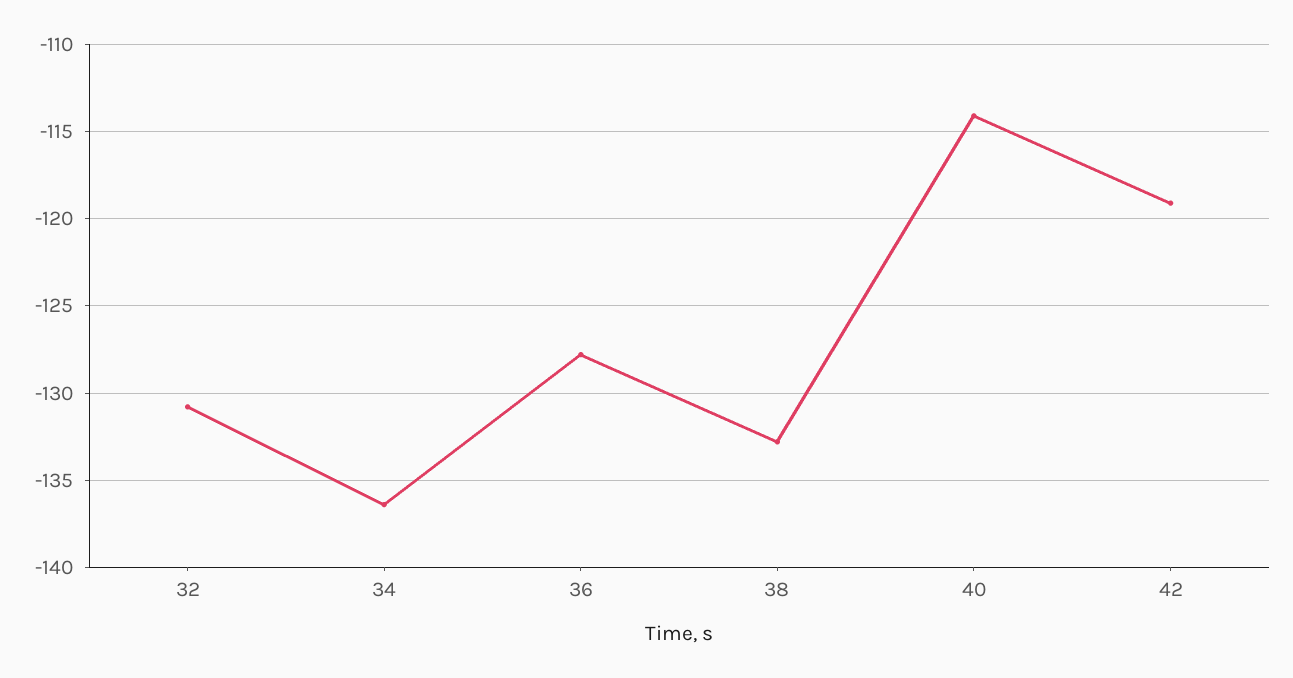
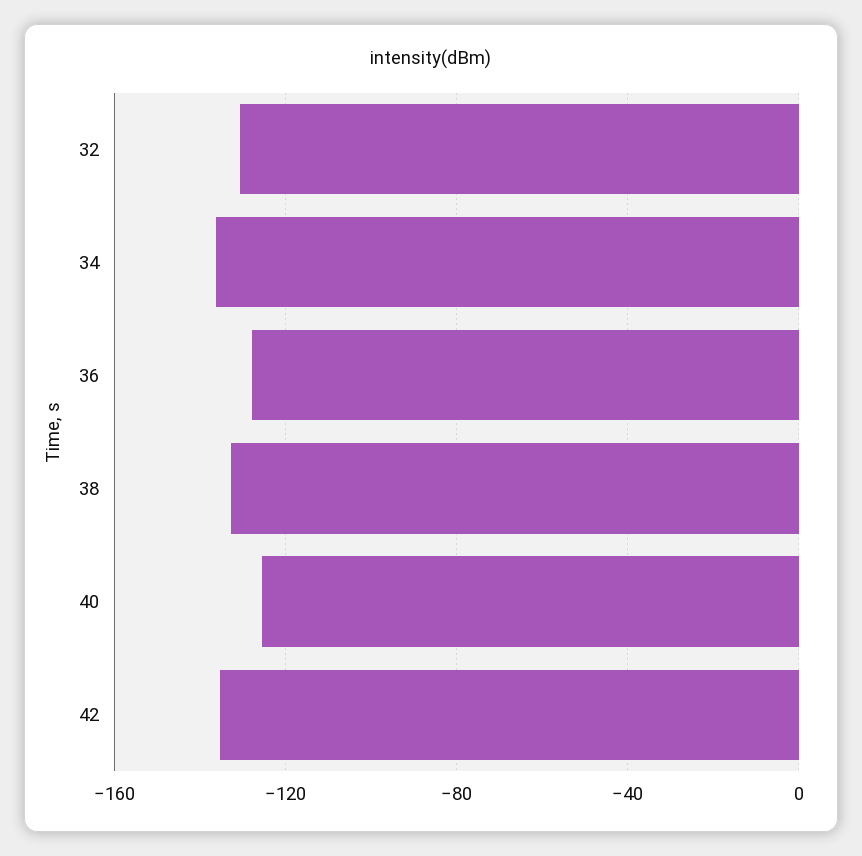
  {
    "32": -131,
    "34": -136.5,
    "36": -128,
    "38": -133,
-   "40": -114,
+   "40": -125,
-   "42": -119
+   "42": -135
  }

